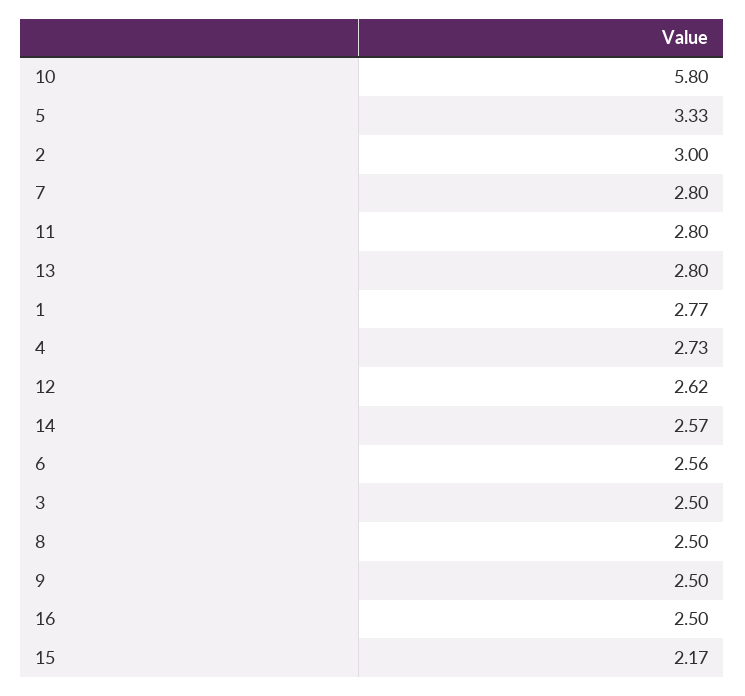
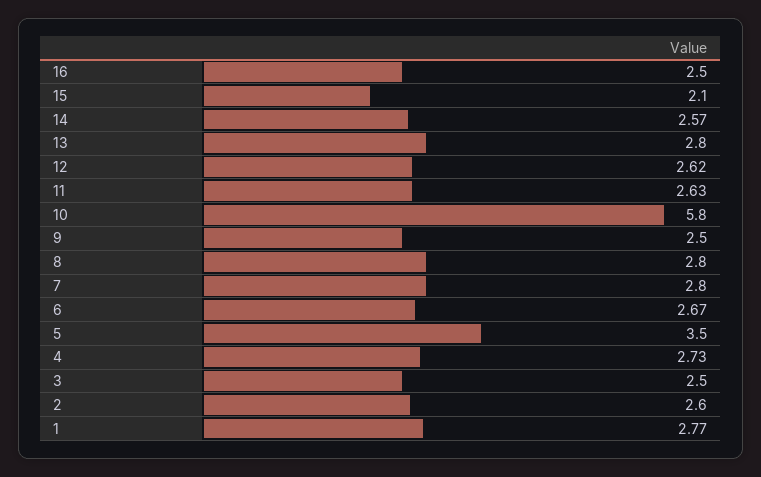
  {
    "10": 5.8,
-   "5": 3.33,
+   "5": 3.5,
-   "2": 3,
+   "2": 2.6,
    "7": 2.8,
-   "11": 2.8,
+   "11": 2.63,
    "13": 2.8,
    "1": 2.77,
    "4": 2.73,
    "12": 2.62,
    "14": 2.57,
-   "6": 2.56,
+   "6": 2.67,
    "3": 2.5,
-   "8": 2.5,
+   "8": 2.8,
    "9": 2.5,
    "16": 2.5,
-   "15": 2.17
+   "15": 2.1
  }

